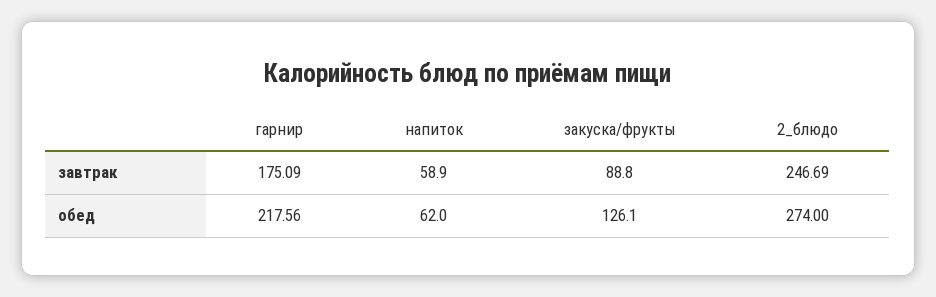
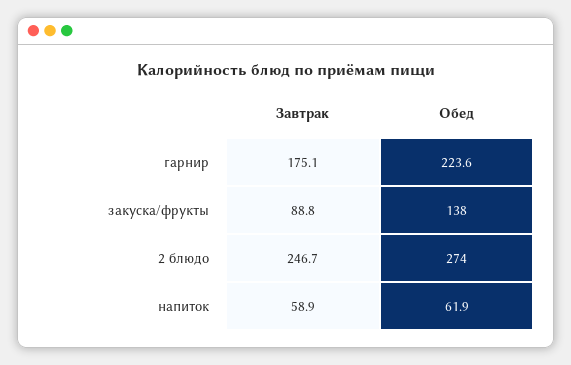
  {
    "гарнир": {
      "завтрак": 175.09,
-     "обед": 217.56
+     "обед": 223.6
    },
    "напиток": {
      "завтрак": 58.9,
-     "обед": 62
+     "обед": 61.9
    },
    "закуска/фрукты": {
      "завтрак": 88.8,
-     "обед": 126.1
+     "обед": 138
    },
    "2_блюдо": {
      "завтрак": 246.69,
      "обед": 274
    }
  }

